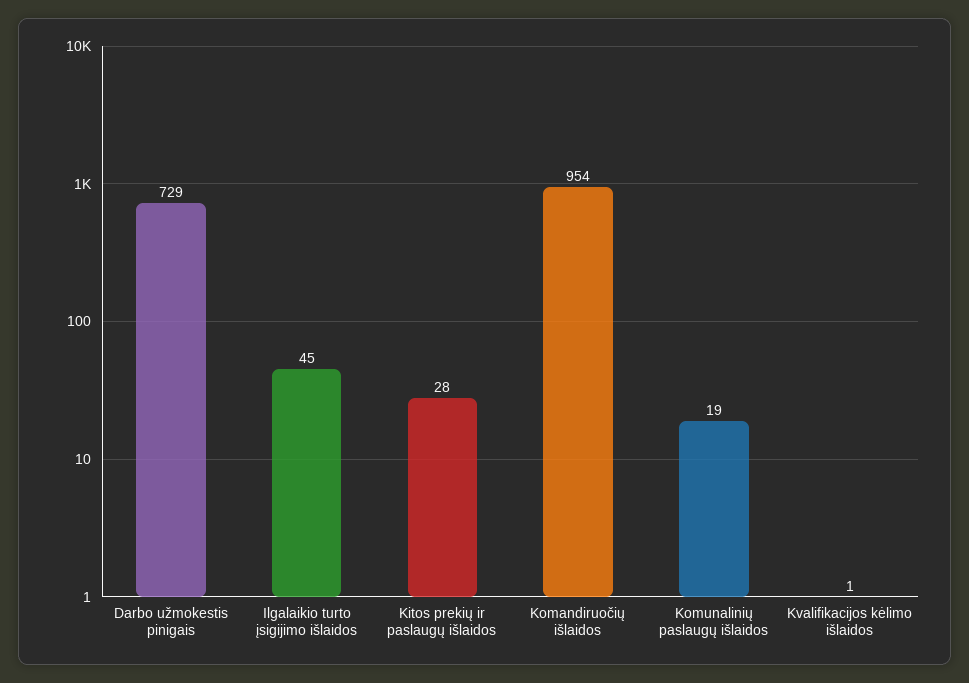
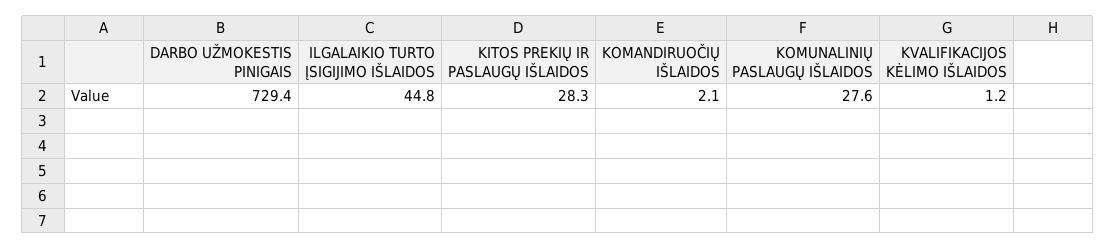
  {
    "Darbo užmokestis pinigais": 729.4,
    "Ilgalaikio turto įsigijimo išlaidos": 44.8,
    "Kitos prekių ir paslaugų išlaidos": 28.3,
-   "Komandiruočių išlaidos": 954,
+   "Komandiruočių išlaidos": 2.1,
-   "Komunalinių paslaugų išlaidos": 19,
+   "Komunalinių paslaugų išlaidos": 27.6,
    "Kvalifikacijos kėlimo išlaidos": 1.2
  }

